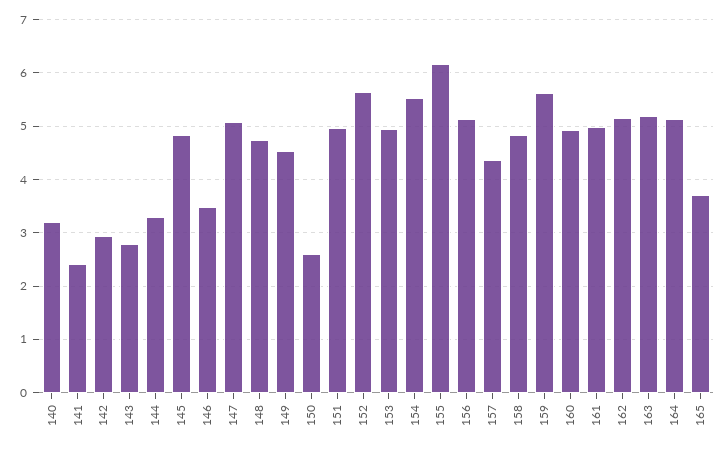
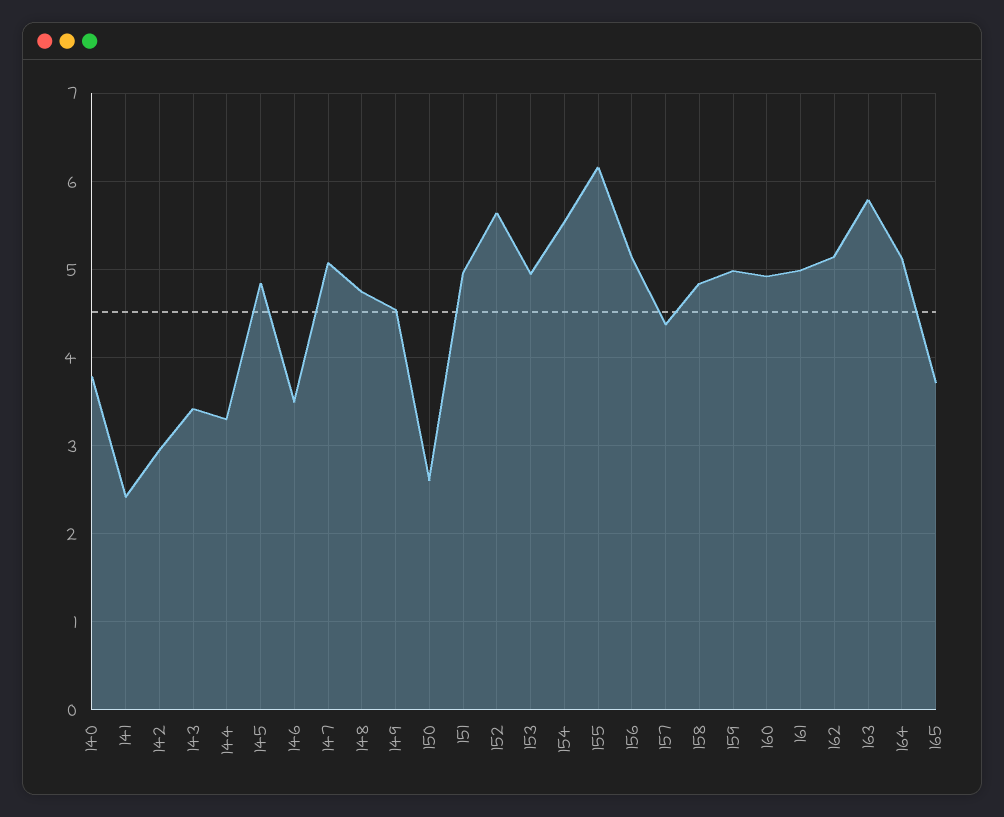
  {
-   "140": 3.2,
+   "140": 3.8,
    "141": 2.4,
    "142": 2.9,
-   "143": 2.8,
+   "143": 3.4,
    "144": 3.3,
    "145": 4.8,
    "146": 3.5,
    "147": 5.1,
    "148": 4.7,
    "149": 4.5,
    "150": 2.6,
    "151": 5,
    "152": 5.6,
    "153": 4.9,
    "154": 5.5,
    "155": 6.2,
    "156": 5.1,
    "157": 4.4,
    "158": 4.8,
-   "159": 5.6,
+   "159": 5,
    "160": 4.9,
    "161": 5,
    "162": 5.1,
-   "163": 5.2,
+   "163": 5.8,
    "164": 5.1,
    "165": 3.7
  }

